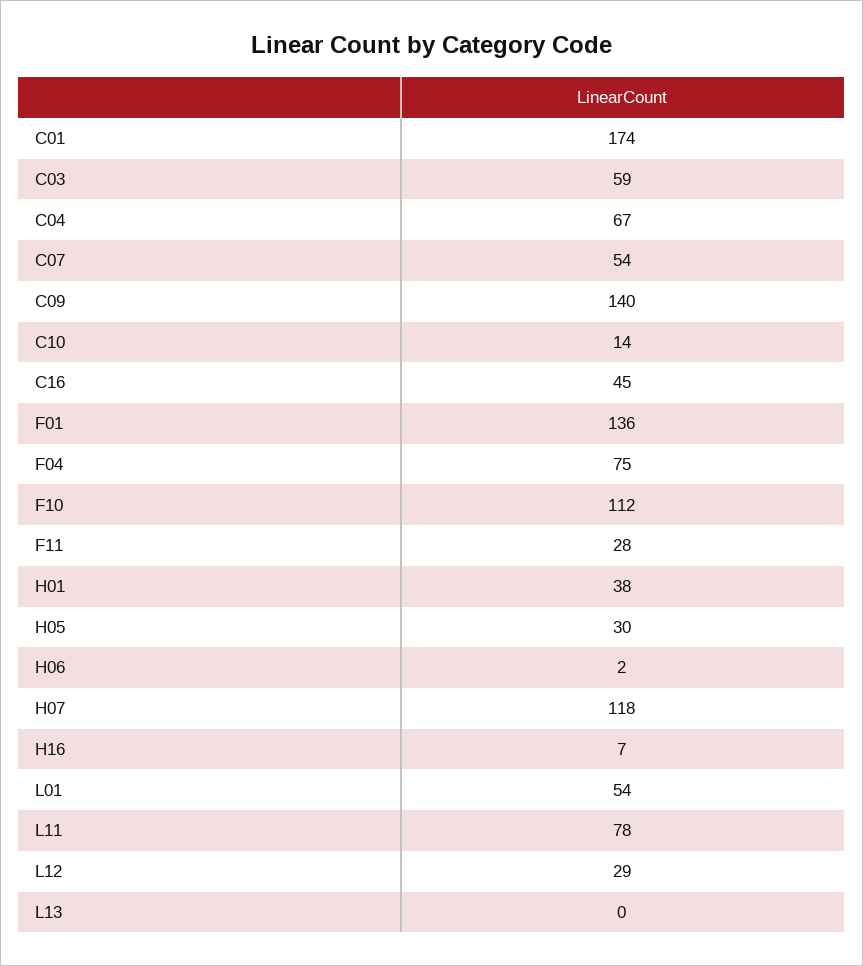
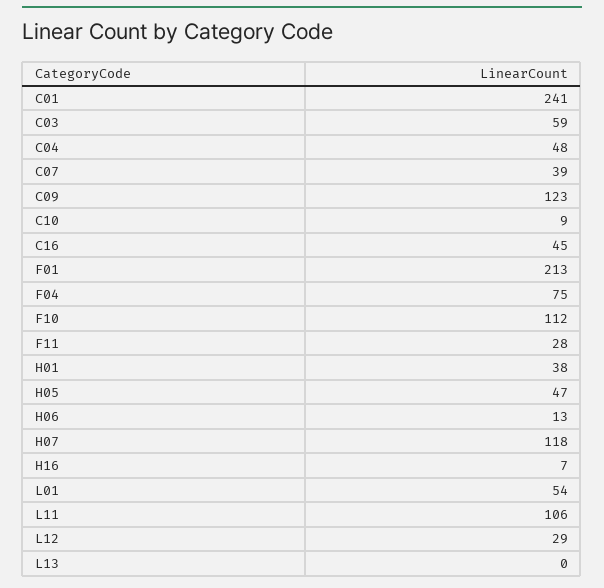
  {
-   "C01": 174,
+   "C01": 241,
    "C03": 59,
-   "C04": 67,
+   "C04": 48,
-   "C07": 54,
+   "C07": 39,
-   "C09": 140,
+   "C09": 123,
-   "C10": 14,
+   "C10": 9,
    "C16": 45,
-   "F01": 136,
+   "F01": 213,
    "F04": 75,
    "F10": 112,
    "F11": 28,
    "H01": 38,
-   "H05": 30,
+   "H05": 47,
-   "H06": 2,
+   "H06": 13,
    "H07": 118,
    "H16": 7,
    "L01": 54,
-   "L11": 78,
+   "L11": 106,
    "L12": 29,
    "L13": 0
  }

